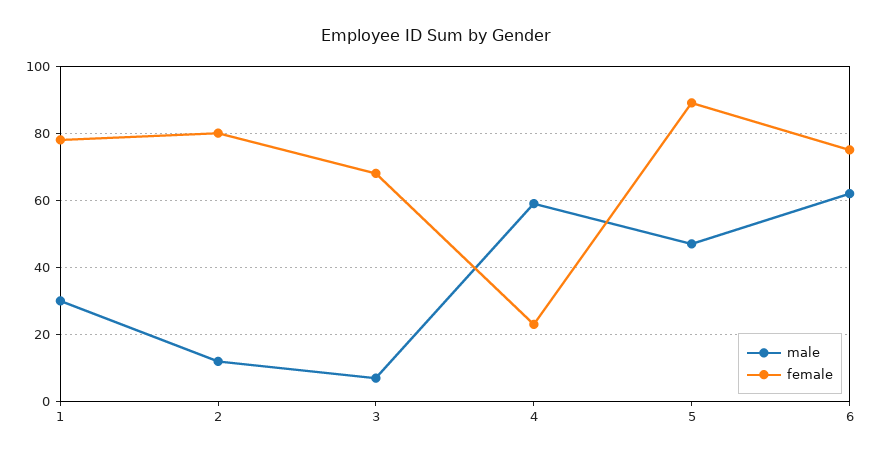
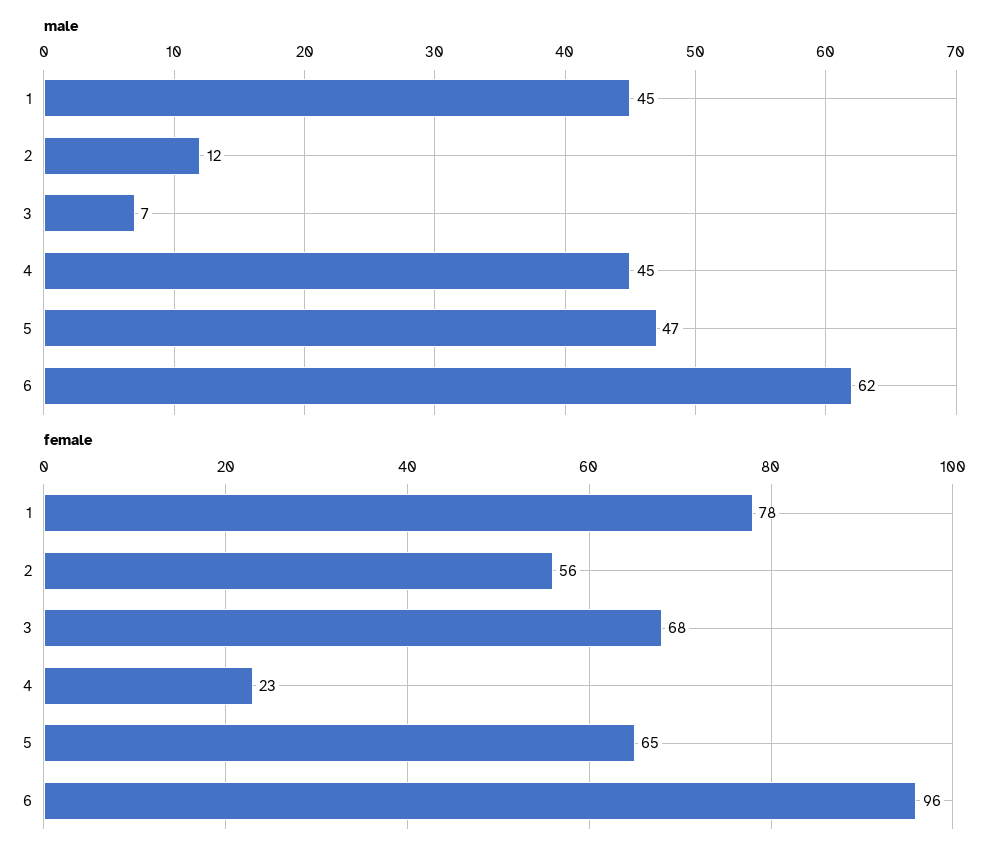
  {
    "male": {
-     "1": 30,
+     "1": 45,
      "2": 12,
      "3": 7,
-     "4": 60,
+     "4": 45,
      "5": 47,
      "6": 62
    },
    "female": {
      "1": 78,
-     "2": 80,
+     "2": 56,
      "3": 68,
      "4": 23,
-     "5": 90,
+     "5": 65,
-     "6": 75
+     "6": 96
    }
  }

